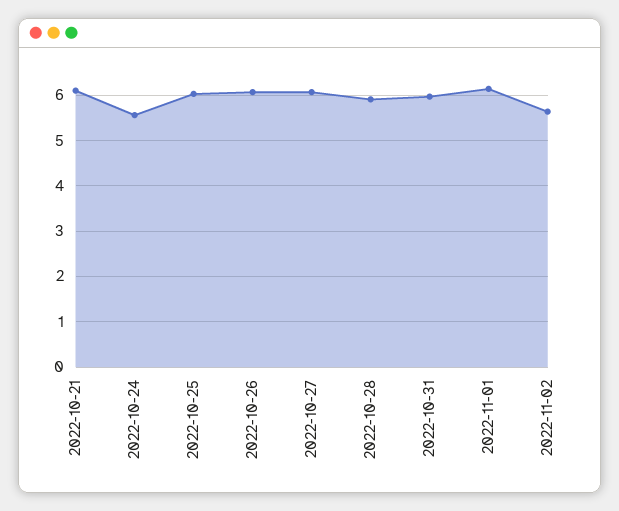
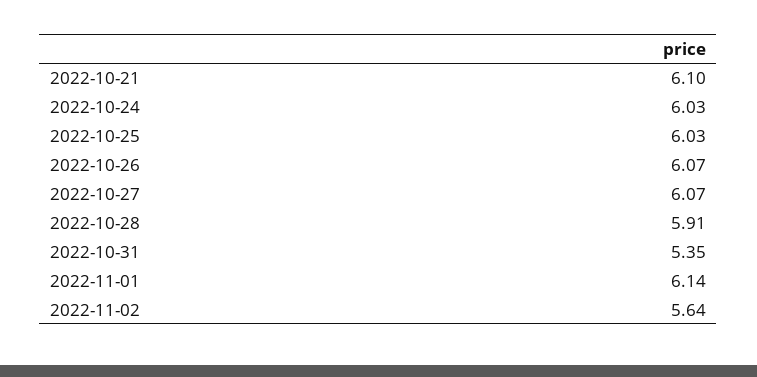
  {
    "2022-10-21": 6.1,
-   "2022-10-24": 5.6,
+   "2022-10-24": 6.03,
    "2022-10-25": 6.03,
    "2022-10-26": 6.07,
    "2022-10-27": 6.07,
    "2022-10-28": 5.91,
-   "2022-10-31": 6,
+   "2022-10-31": 5.35,
    "2022-11-01": 6.14,
    "2022-11-02": 5.64
  }

